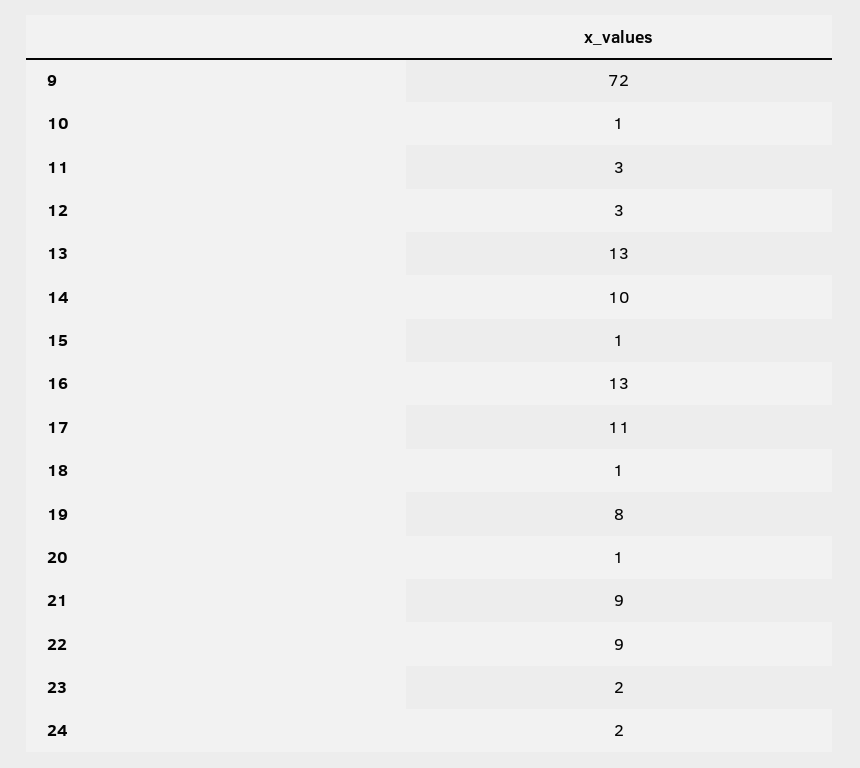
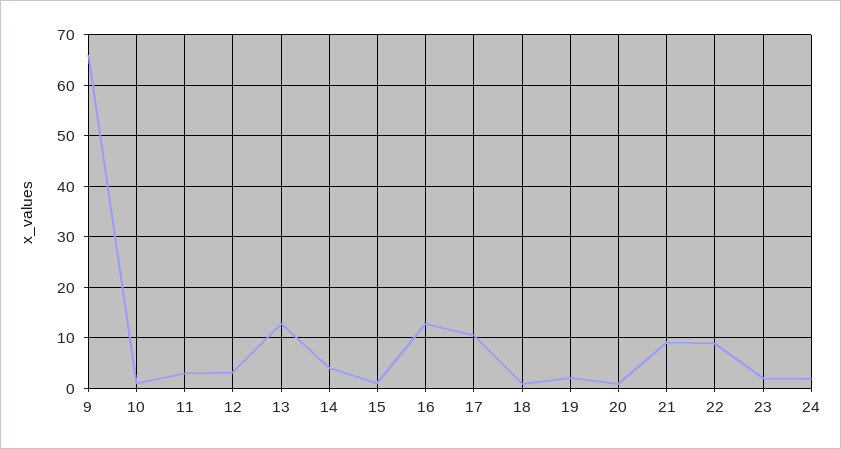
  {
-   "9": 72,
+   "9": 66,
    "10": 1,
    "11": 3,
    "12": 3,
    "13": 13,
-   "14": 10,
+   "14": 4,
    "15": 1,
    "16": 13,
    "17": 11,
    "18": 1,
-   "19": 8,
+   "19": 2,
    "20": 1,
    "21": 9,
    "22": 9,
    "23": 2,
    "24": 2
  }

